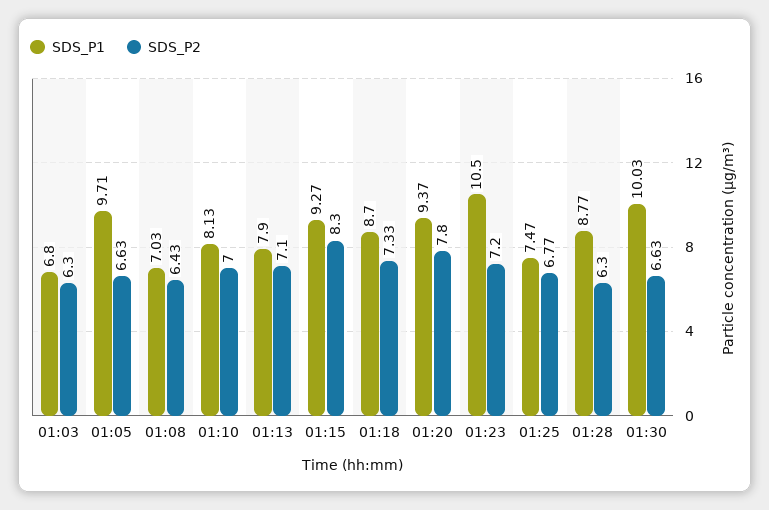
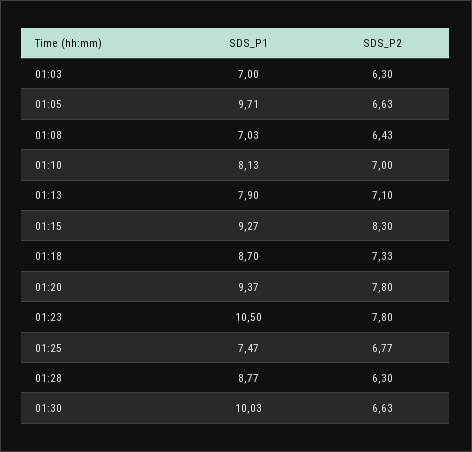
  {
    "SDS_P1": {
-     "01:03": 6.8,
+     "01:03": 7,
      "01:05": 9.71,
      "01:08": 7.03,
      "01:10": 8.13,
      "01:13": 7.9,
      "01:15": 9.27,
      "01:18": 8.7,
      "01:20": 9.37,
      "01:23": 10.5,
      "01:25": 7.47,
      "01:28": 8.77,
      "01:30": 10.03
    },
    "SDS_P2": {
      "01:03": 6.3,
      "01:05": 6.63,
      "01:08": 6.43,
      "01:10": 7,
      "01:13": 7.1,
      "01:15": 8.3,
      "01:18": 7.33,
      "01:20": 7.8,
-     "01:23": 7.2,
+     "01:23": 7.8,
      "01:25": 6.77,
      "01:28": 6.3,
      "01:30": 6.63
    }
  }

